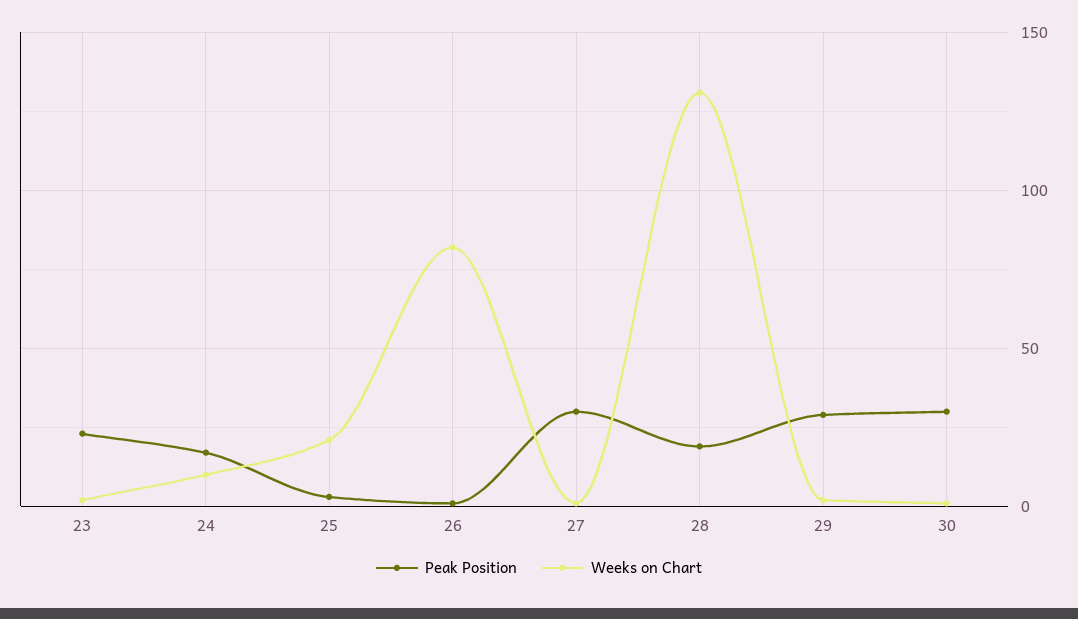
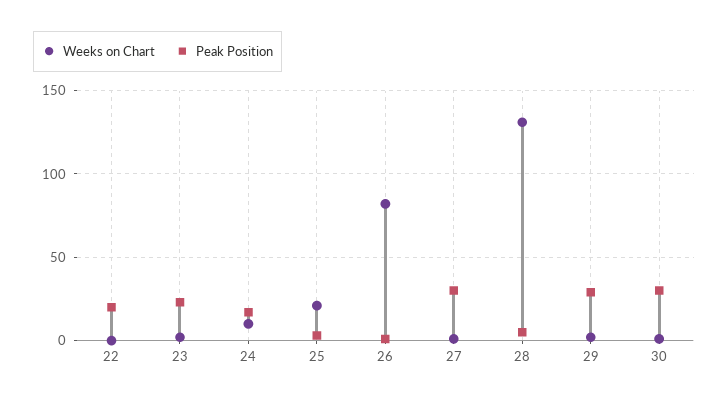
  {
    "Peak Position": {
      "23": 25,
      "24": 15,
      "25": 5,
      "26": 0,
      "27": 30,
-     "28": 20,
+     "28": 5,
      "29": 30,
-     "30": 30
+     "30": 30,
+     "22": 20
    },
    "Weeks on Chart": {
      "23": 0,
      "24": 10,
      "25": 20,
      "26": 80,
      "27": 0,
      "28": 130,
      "29": 0,
-     "30": 0
+     "30": 0,
+     "22": 0
    }
  }

